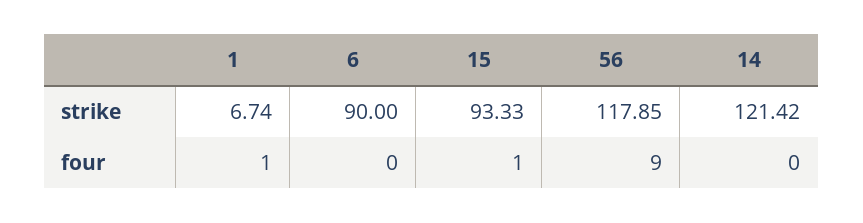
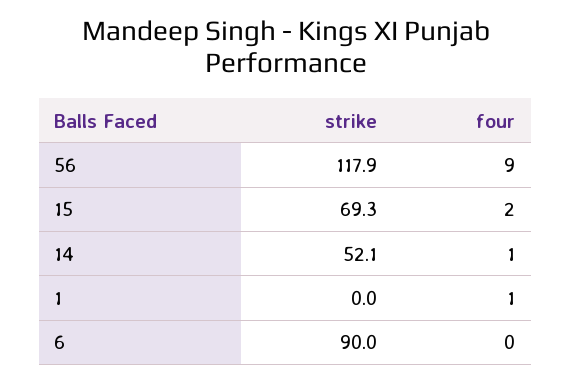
  {
    "1": {
-     "strike": 6.74,
+     "strike": 0,
      "four": 1
    },
    "6": {
      "strike": 90,
      "four": 0
    },
    "15": {
-     "strike": 93.33,
+     "strike": 69.3,
-     "four": 1
+     "four": 2
    },
    "56": {
      "strike": 117.85,
      "four": 9
    },
    "14": {
-     "strike": 121.42,
+     "strike": 52.1,
-     "four": 0
+     "four": 1
    }
  }

